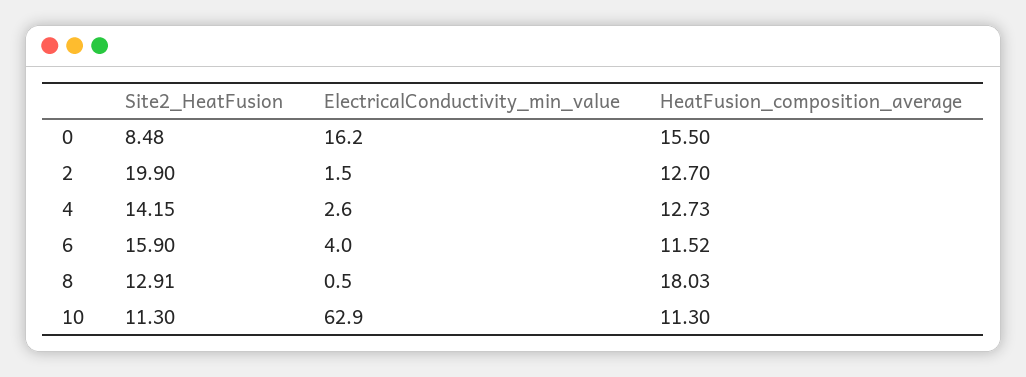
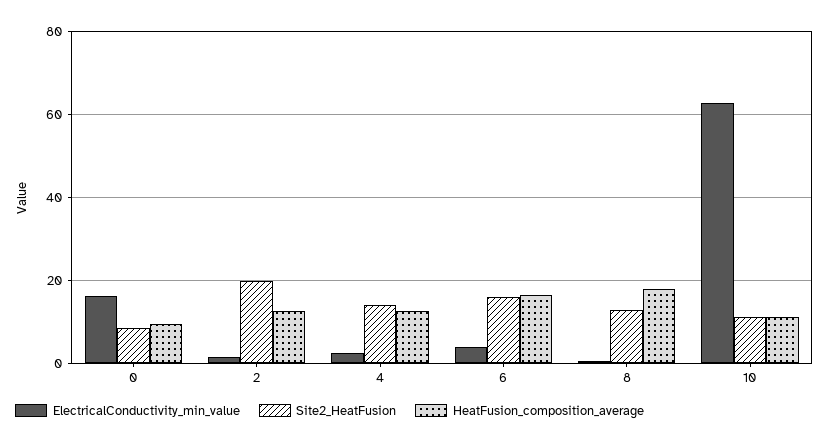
  {
    "Site2_HeatFusion": {
      "0": 8.48,
      "2": 19.9,
      "4": 14.15,
      "6": 15.9,
      "8": 12.91,
      "10": 11.3
    },
    "ElectricalConductivity_min_value": {
      "0": 16.2,
      "2": 1.5,
      "4": 2.6,
      "6": 4,
      "8": 0.5,
      "10": 62.9
    },
    "HeatFusion_composition_average": {
-     "0": 15.5,
+     "0": 10,
      "2": 12.7,
      "4": 12.73,
-     "6": 11.52,
+     "6": 16,
      "8": 18.03,
      "10": 11.3
    }
  }

